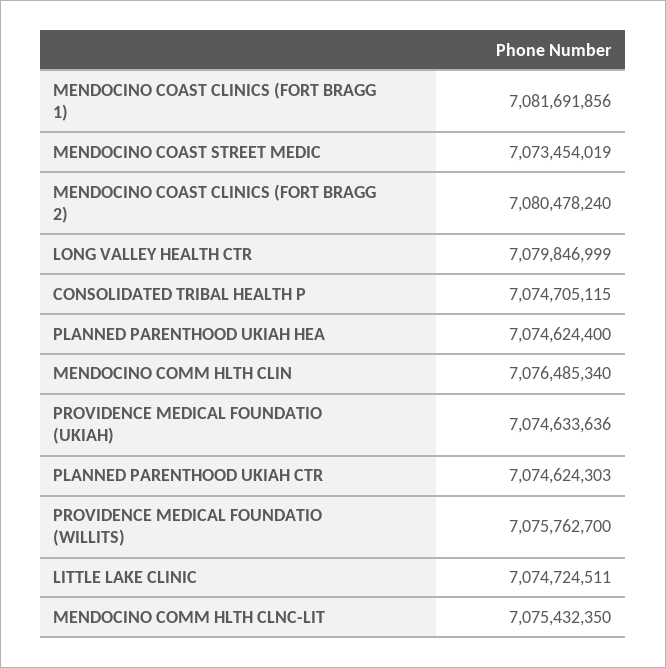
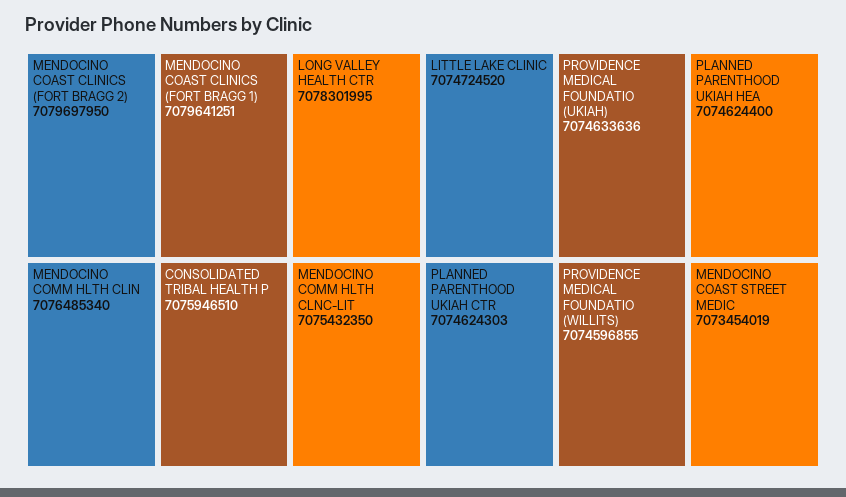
  {
-   "MENDOCINO COAST CLINICS (FORT BRAGG 1)": 7081691856,
+   "MENDOCINO COAST CLINICS (FORT BRAGG 1)": 7079641251,
    "MENDOCINO COAST STREET MEDIC": 7073454019,
-   "MENDOCINO COAST CLINICS (FORT BRAGG 2)": 7080478240,
+   "MENDOCINO COAST CLINICS (FORT BRAGG 2)": 7079697950,
-   "LONG VALLEY HEALTH CTR": 7079846999,
+   "LONG VALLEY HEALTH CTR": 7078301995,
-   "CONSOLIDATED TRIBAL HEALTH P": 7074705115,
+   "CONSOLIDATED TRIBAL HEALTH P": 7075946510,
    "PLANNED PARENTHOOD UKIAH HEA": 7074624400,
    "MENDOCINO COMM HLTH CLIN": 7076485340,
    "PROVIDENCE MEDICAL FOUNDATIO (UKIAH)": 7074633636,
    "PLANNED PARENTHOOD UKIAH CTR": 7074624303,
-   "PROVIDENCE MEDICAL FOUNDATIO (WILLITS)": 7075762700,
+   "PROVIDENCE MEDICAL FOUNDATIO (WILLITS)": 7074596855,
-   "LITTLE LAKE CLINIC": 7074724511,
+   "LITTLE LAKE CLINIC": 7074724520,
    "MENDOCINO COMM HLTH CLNC-LIT": 7075432350
  }

